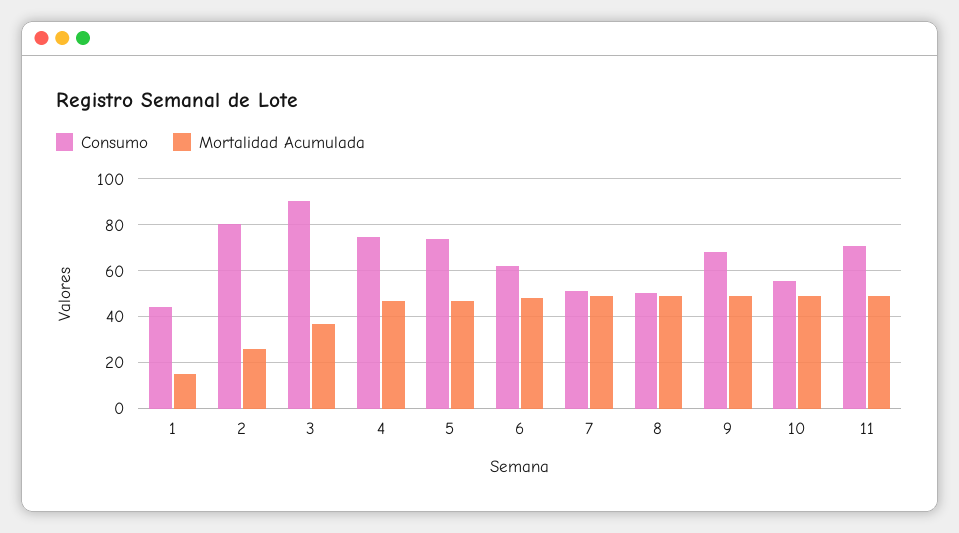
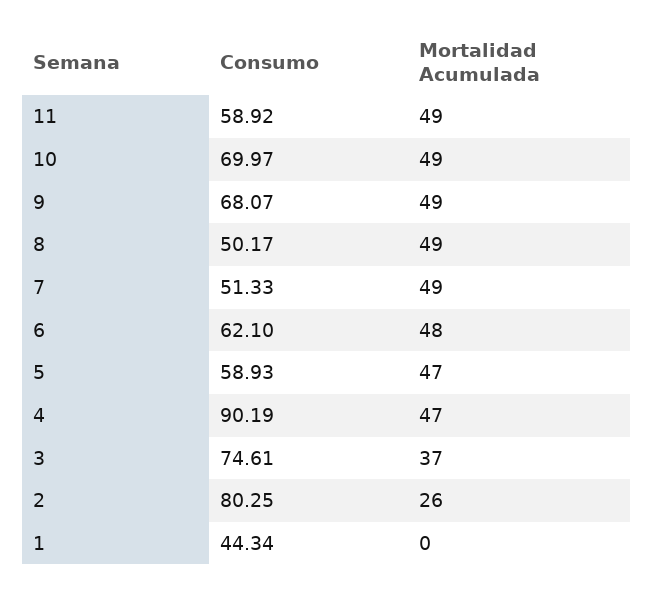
  {
    "Consumo": {
      "1": 44.34,
      "2": 80.25,
-     "3": 90,
+     "3": 74.61,
-     "4": 75,
+     "4": 90.19,
-     "5": 75,
+     "5": 58.93,
      "6": 62.1,
      "7": 51.33,
      "8": 50.17,
      "9": 68.07,
-     "10": 55,
+     "10": 69.97,
-     "11": 70
+     "11": 58.92
    },
    "Mortalidad Acumulada": {
-     "1": 15,
+     "1": 0,
      "2": 26,
      "3": 37,
      "4": 47,
      "5": 47,
      "6": 48,
      "7": 49,
      "8": 49,
      "9": 49,
      "10": 49,
      "11": 49
    }
  }

